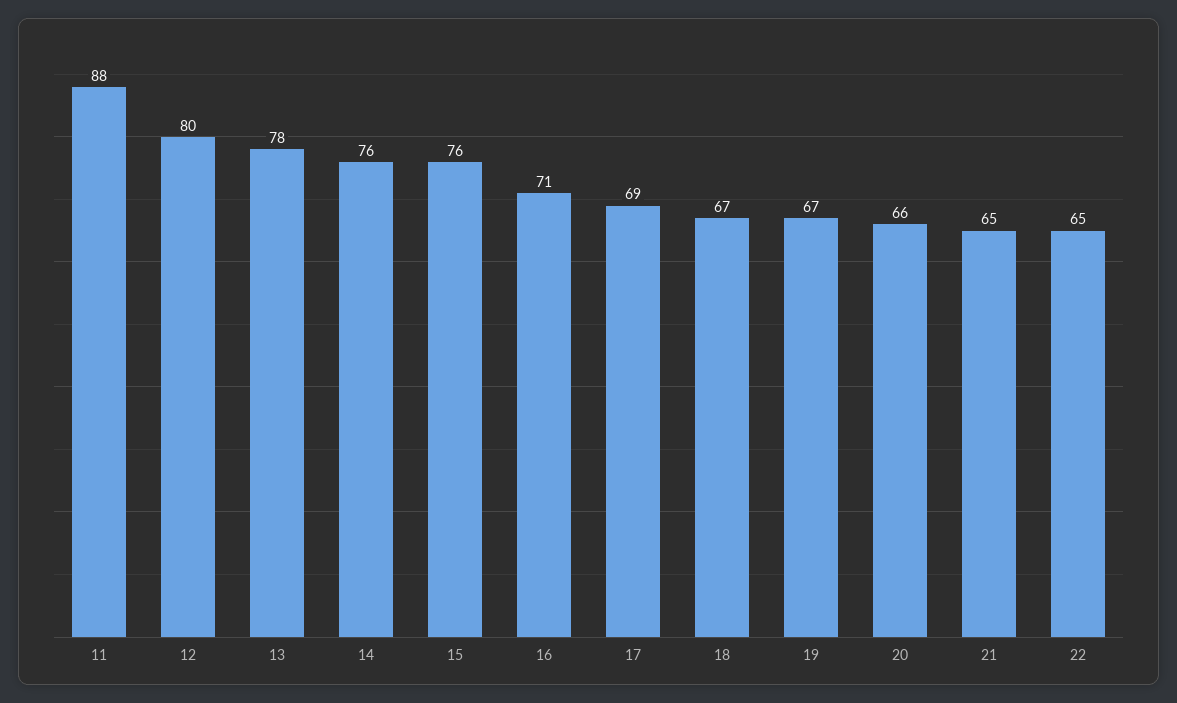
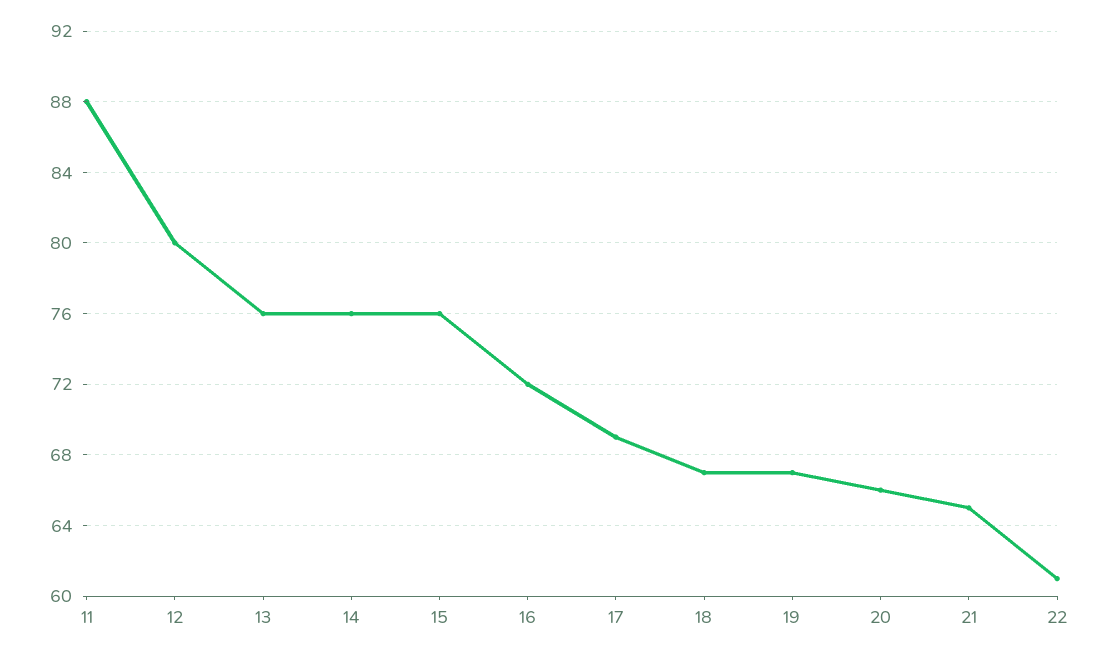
  {
    "11": 88,
    "12": 80,
-   "13": 78,
+   "13": 76,
    "14": 76,
    "15": 76,
-   "16": 71,
+   "16": 72,
    "17": 69,
    "18": 67,
    "19": 67,
    "20": 66,
    "21": 65,
-   "22": 65
+   "22": 61
  }

